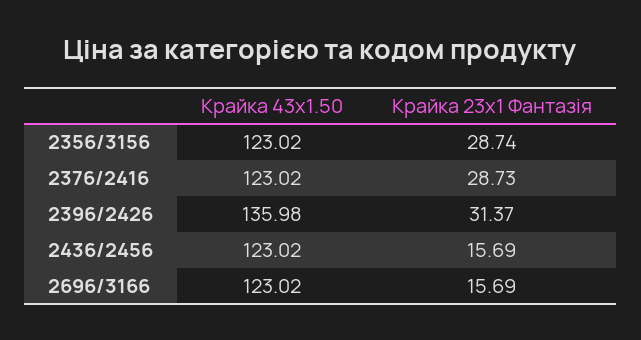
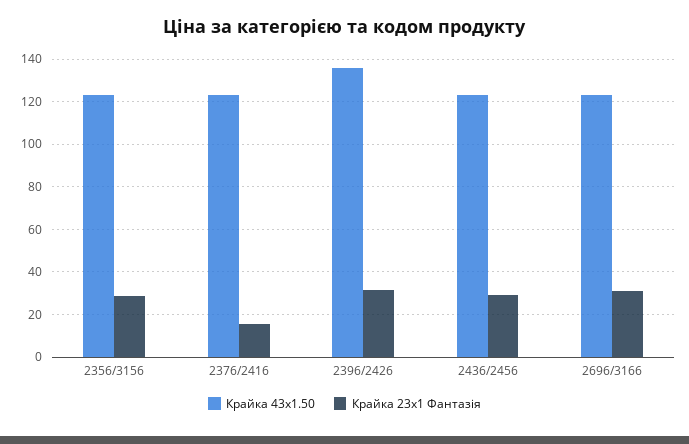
  {
    "Крайка 43x1.50": {
      "2356/3156": 123.02,
      "2376/2416": 123.02,
      "2396/2426": 135.98,
      "2436/2456": 123.02,
      "2696/3166": 123.02
    },
    "Крайка 23x1 Фантазія": {
      "2356/3156": 28.74,
-     "2376/2416": 28.73,
+     "2376/2416": 15,
      "2396/2426": 31.37,
-     "2436/2456": 15.69,
+     "2436/2456": 30,
-     "2696/3166": 15.69
+     "2696/3166": 30
    }
  }

